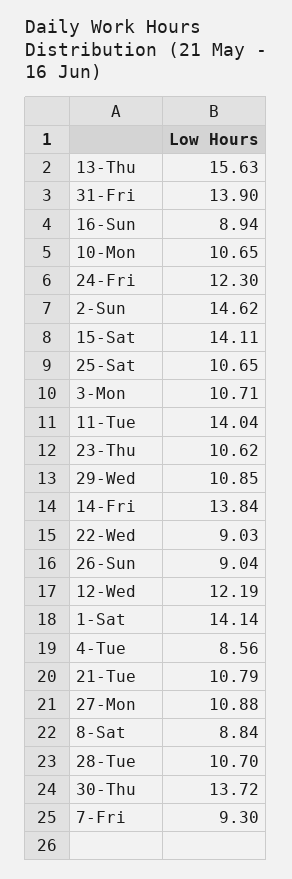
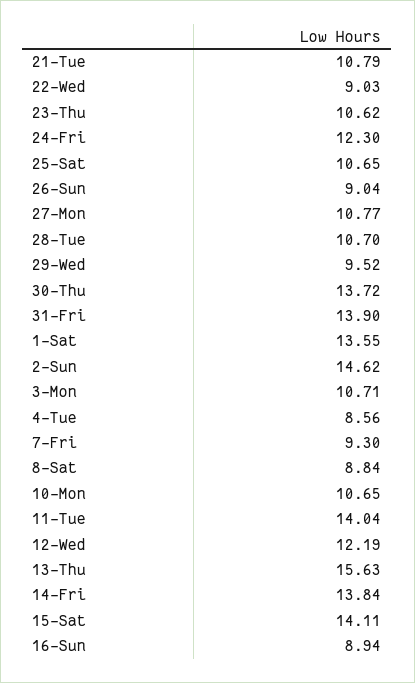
  {
    "13-Thu": 15.63,
    "31-Fri": 13.9,
    "16-Sun": 8.94,
    "10-Mon": 10.65,
    "24-Fri": 12.3,
    "2-Sun": 14.62,
    "15-Sat": 14.11,
    "25-Sat": 10.65,
    "3-Mon": 10.71,
    "11-Tue": 14.04,
    "23-Thu": 10.62,
-   "29-Wed": 10.85,
+   "29-Wed": 9.52,
    "14-Fri": 13.84,
    "22-Wed": 9.03,
    "26-Sun": 9.04,
    "12-Wed": 12.19,
-   "1-Sat": 14.14,
+   "1-Sat": 13.55,
    "4-Tue": 8.56,
    "21-Tue": 10.79,
-   "27-Mon": 10.88,
+   "27-Mon": 10.77,
    "8-Sat": 8.84,
    "28-Tue": 10.7,
    "30-Thu": 13.72,
    "7-Fri": 9.3
  }

